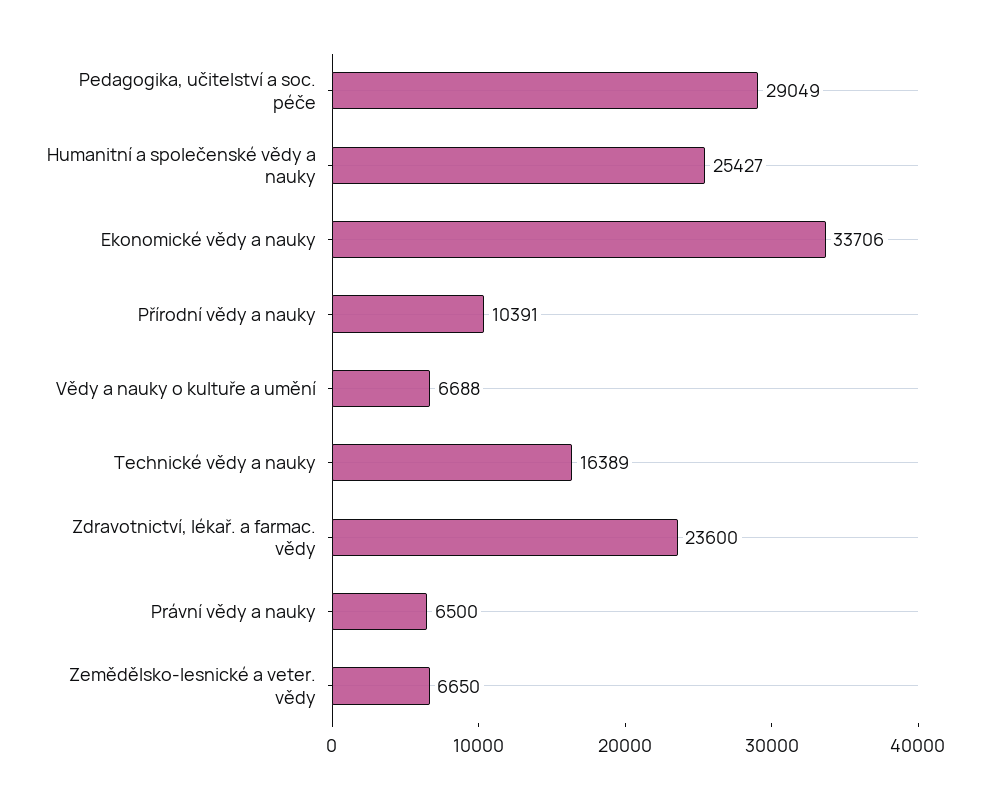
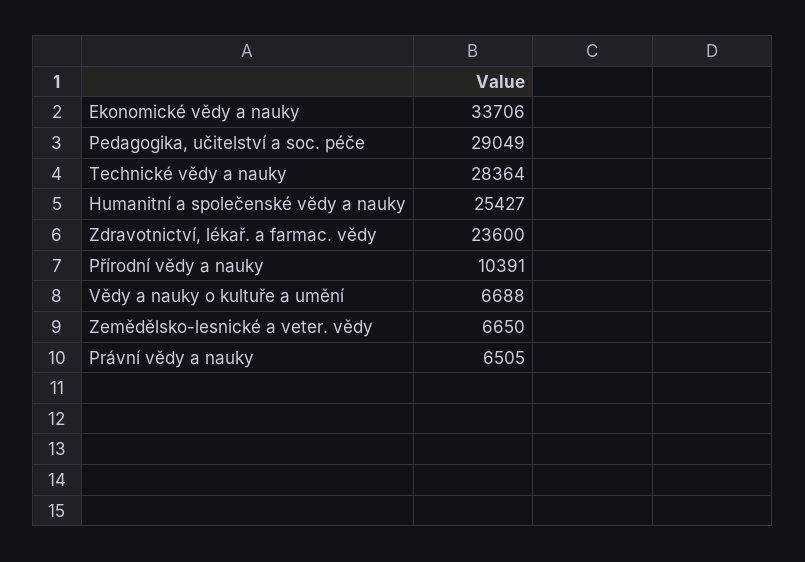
  {
    "Pedagogika, učitelství a soc. péče": 29049,
    "Humanitní a společenské vědy a nauky": 25427,
    "Ekonomické vědy a nauky": 33706,
    "Přírodní vědy a nauky": 10391,
    "Vědy a nauky o kultuře a umění": 6688,
-   "Technické vědy a nauky": 16389,
+   "Technické vědy a nauky": 28364,
    "Zdravotnictví, lékař. a farmac. vědy": 23600,
-   "Právní vědy a nauky": 6500,
+   "Právní vědy a nauky": 6505,
    "Zemědělsko-lesnické a veter. vědy": 6650
  }

